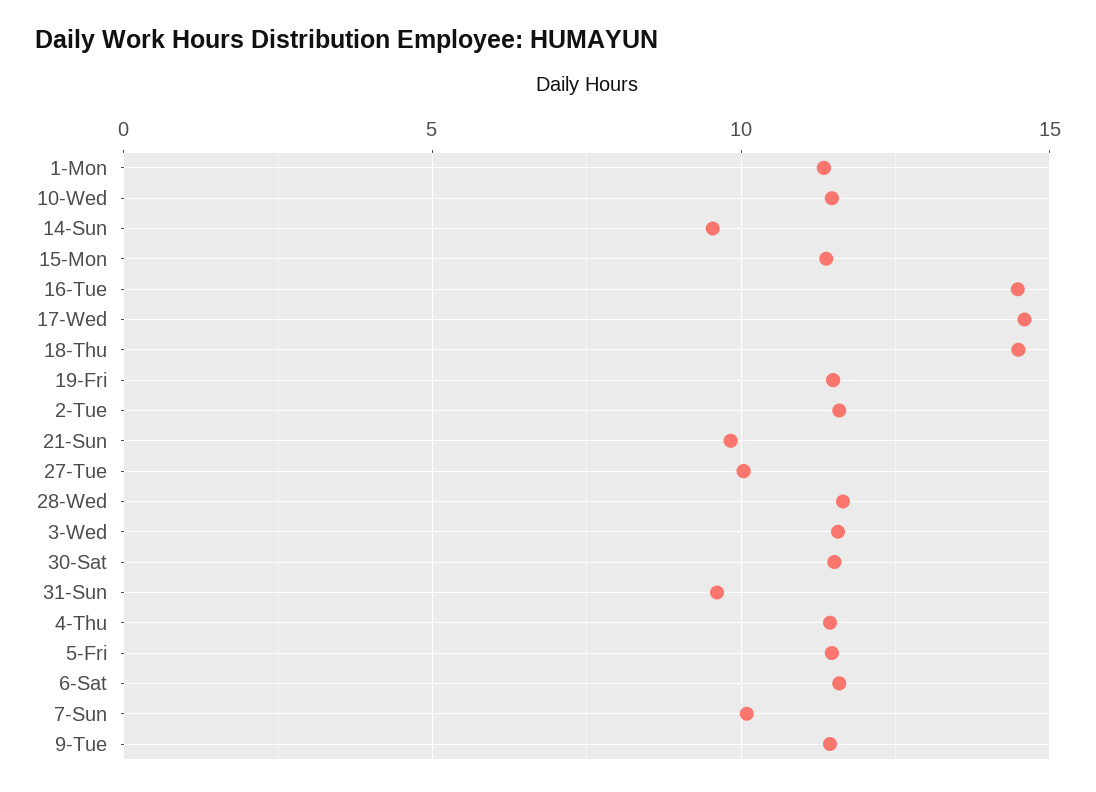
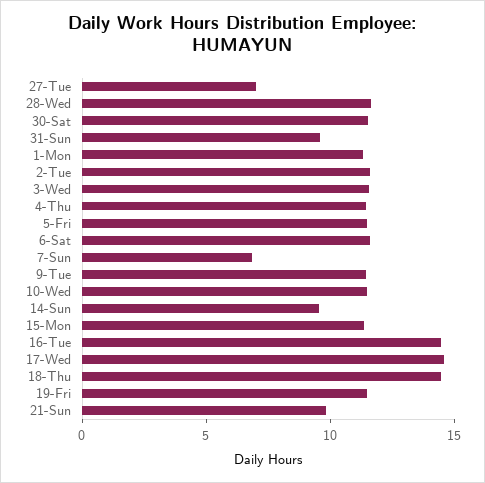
  {
    "1-Mon": 11.5,
    "10-Wed": 11.5,
    "14-Sun": 9.5,
    "15-Mon": 11.5,
    "16-Tue": 14.5,
    "17-Wed": 14.5,
    "18-Thu": 14.5,
    "19-Fri": 11.5,
    "2-Tue": 11.5,
    "21-Sun": 10,
-   "27-Tue": 10,
+   "27-Tue": 7,
    "28-Wed": 11.5,
    "3-Wed": 11.5,
    "30-Sat": 11.5,
    "31-Sun": 9.5,
    "4-Thu": 11.5,
    "5-Fri": 11.5,
    "6-Sat": 11.5,
-   "7-Sun": 10,
+   "7-Sun": 7,
    "9-Tue": 11.5
  }

